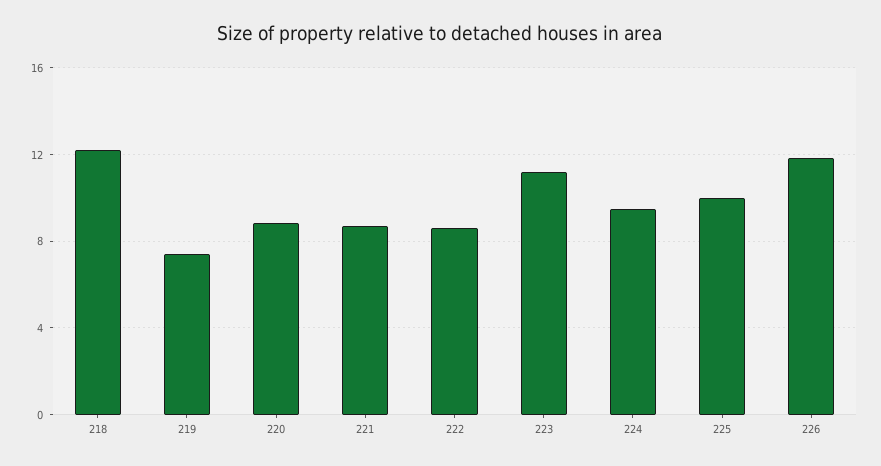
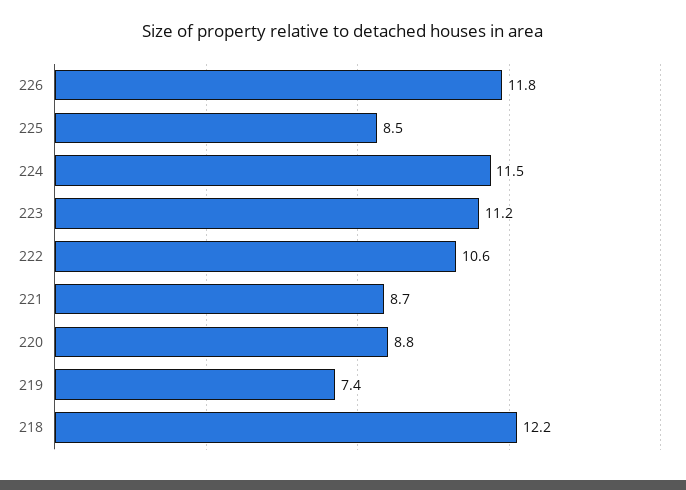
  {
    "218": 12.2,
    "219": 7.4,
    "220": 8.8,
    "221": 8.7,
-   "222": 8.5,
+   "222": 10.6,
    "223": 11.2,
-   "224": 9.5,
+   "224": 11.5,
-   "225": 10,
+   "225": 8.5,
    "226": 11.8
  }

